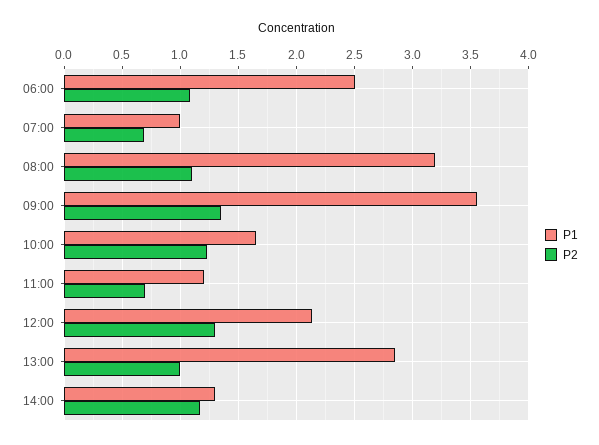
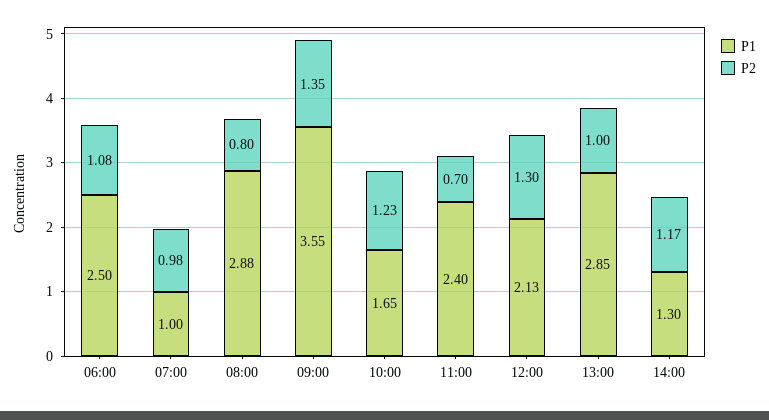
  {
    "P1": {
      "06:00": 2.5,
      "07:00": 1,
-     "08:00": 3.2,
+     "08:00": 2.88,
      "09:00": 3.55,
      "10:00": 1.65,
-     "11:00": 1.2,
+     "11:00": 2.4,
      "12:00": 2.13,
      "13:00": 2.85,
      "14:00": 1.3
    },
    "P2": {
      "06:00": 1.08,
-     "07:00": 0.7,
+     "07:00": 0.98,
-     "08:00": 1.1,
+     "08:00": 0.8,
      "09:00": 1.35,
      "10:00": 1.23,
      "11:00": 0.7,
      "12:00": 1.3,
      "13:00": 1,
      "14:00": 1.17
    }
  }

